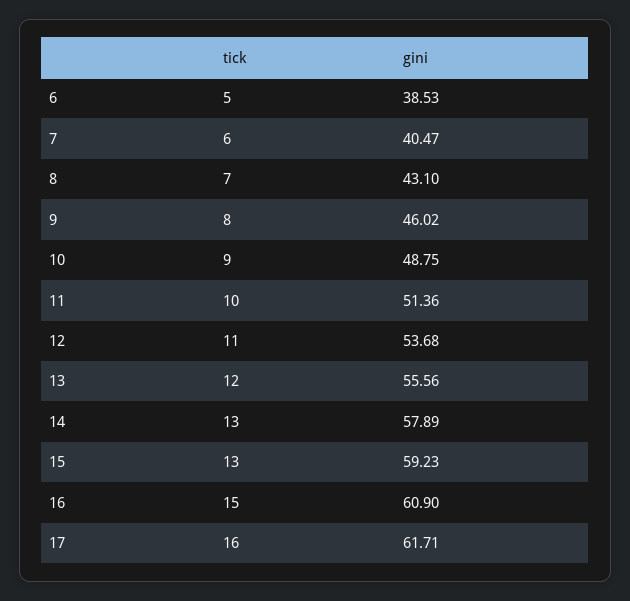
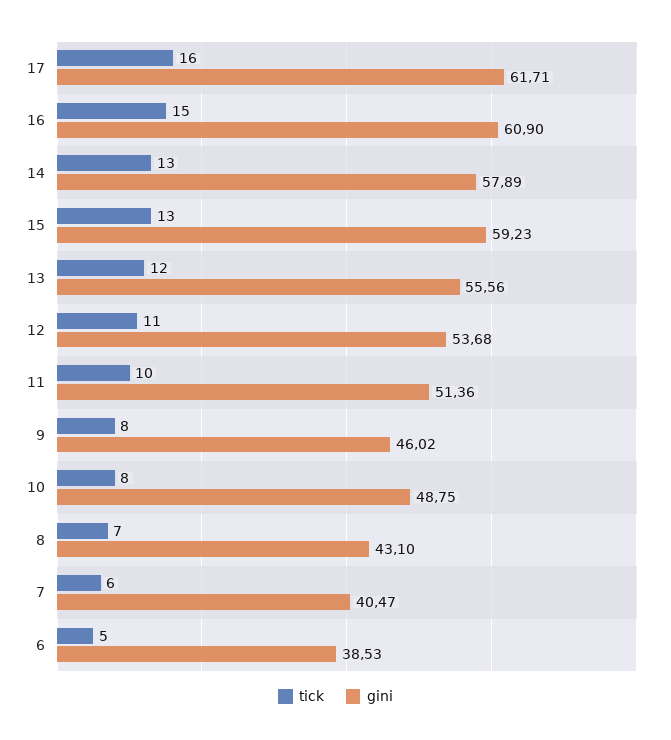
  {
    "tick": {
      "6": 5,
      "7": 6,
      "8": 7,
      "9": 8,
-     "10": 9,
+     "10": 8,
      "11": 10,
      "12": 11,
      "13": 12,
      "14": 13,
      "15": 13,
      "16": 15,
      "17": 16
    },
    "gini": {
      "6": 38.53,
      "7": 40.47,
      "8": 43.1,
      "9": 46.02,
      "10": 48.75,
      "11": 51.36,
      "12": 53.68,
      "13": 55.56,
      "14": 57.89,
      "15": 59.23,
      "16": 60.9,
      "17": 61.71
    }
  }

